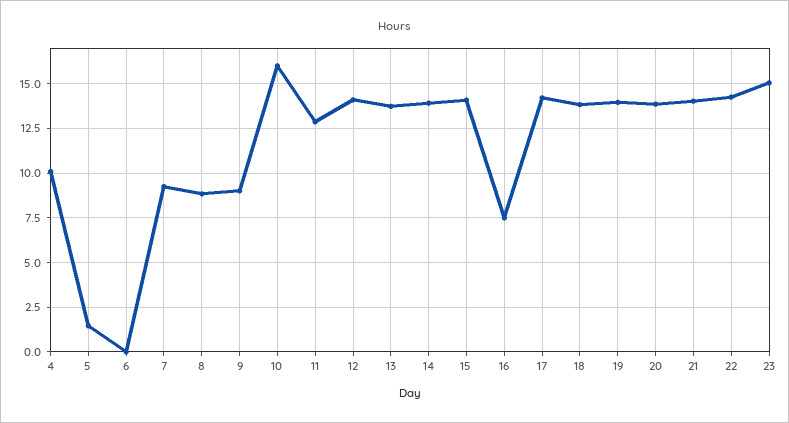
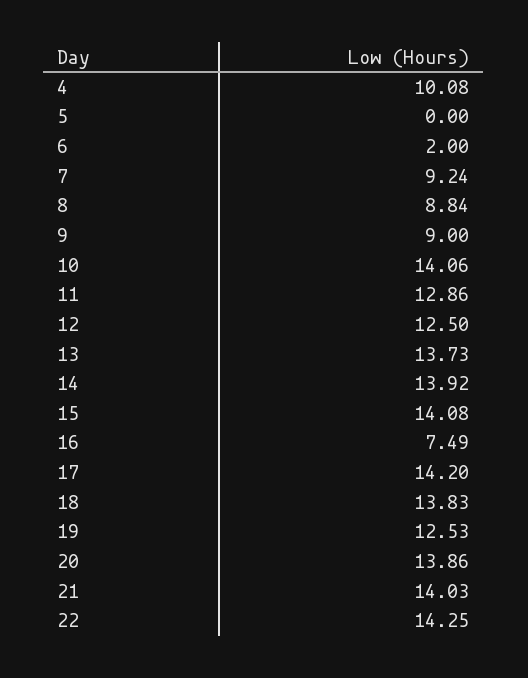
  {
    "4": 10.08,
-   "5": 1.5,
+   "5": 0,
-   "6": 0,
+   "6": 2,
    "7": 9.24,
    "8": 8.84,
    "9": 9,
-   "10": 16,
+   "10": 14.06,
    "11": 12.86,
-   "12": 14,
+   "12": 12.5,
    "13": 13.73,
    "14": 13.92,
    "15": 14.08,
    "16": 7.49,
    "17": 14.2,
    "18": 13.83,
-   "19": 14,
+   "19": 12.53,
    "20": 13.86,
    "21": 14.03,
-   "22": 14.25,
+   "22": 14.25
-   "23": 15
  }

